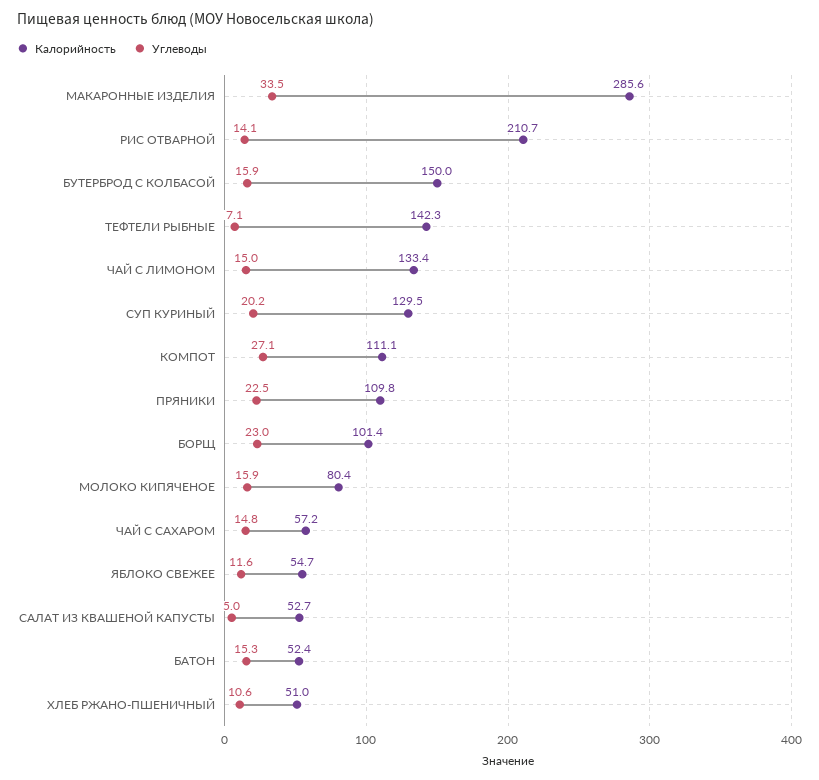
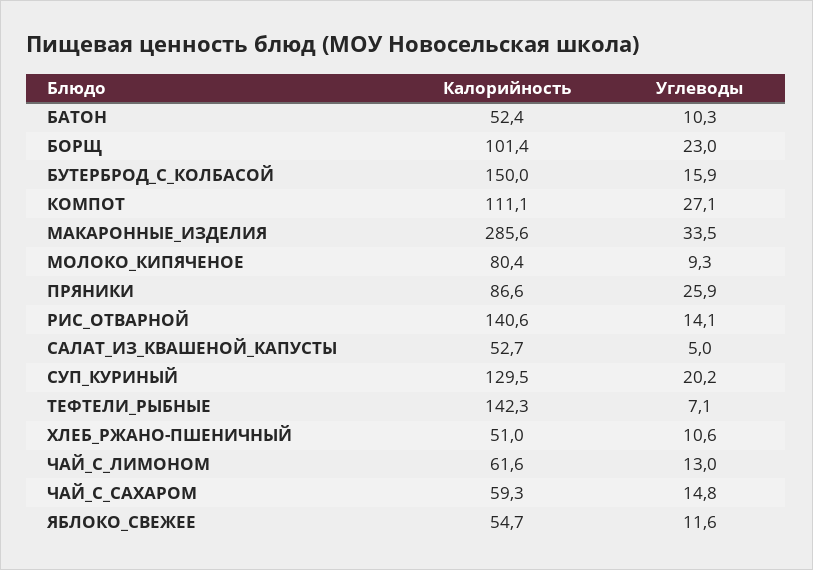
  {
    "Калорийность": {
      "МАКАРОННЫЕ ИЗДЕЛИЯ": 285.6,
-     "РИС ОТВАРНОЙ": 210.7,
+     "РИС ОТВАРНОЙ": 140.6,
      "БУТЕРБРОД С КОЛБАСОЙ": 150,
      "ТЕФТЕЛИ РЫБНЫЕ": 142.3,
-     "ЧАЙ С ЛИМОНОМ": 133.4,
+     "ЧАЙ С ЛИМОНОМ": 61.6,
      "СУП КУРИНЫЙ": 129.5,
      "КОМПОТ": 111.1,
-     "ПРЯНИКИ": 109.8,
+     "ПРЯНИКИ": 86.6,
      "БОРЩ": 101.4,
      "МОЛОКО КИПЯЧЕНОЕ": 80.4,
-     "ЧАЙ С САХАРОМ": 57.2,
+     "ЧАЙ С САХАРОМ": 59.3,
      "ЯБЛОКО СВЕЖЕЕ": 54.7,
      "САЛАТ ИЗ КВАШЕНОЙ КАПУСТЫ": 52.7,
      "БАТОН": 52.4,
      "ХЛЕБ РЖАНО-ПШЕНИЧНЫЙ": 51
    },
    "Углеводы": {
      "МАКАРОННЫЕ ИЗДЕЛИЯ": 33.5,
      "РИС ОТВАРНОЙ": 14.1,
      "БУТЕРБРОД С КОЛБАСОЙ": 15.9,
      "ТЕФТЕЛИ РЫБНЫЕ": 7.1,
-     "ЧАЙ С ЛИМОНОМ": 15,
+     "ЧАЙ С ЛИМОНОМ": 13,
      "СУП КУРИНЫЙ": 20.2,
      "КОМПОТ": 27.1,
-     "ПРЯНИКИ": 22.5,
+     "ПРЯНИКИ": 25.9,
      "БОРЩ": 23,
-     "МОЛОКО КИПЯЧЕНОЕ": 15.9,
+     "МОЛОКО КИПЯЧЕНОЕ": 9.3,
      "ЧАЙ С САХАРОМ": 14.8,
      "ЯБЛОКО СВЕЖЕЕ": 11.6,
      "САЛАТ ИЗ КВАШЕНОЙ КАПУСТЫ": 5,
-     "БАТОН": 15.3,
+     "БАТОН": 10.3,
      "ХЛЕБ РЖАНО-ПШЕНИЧНЫЙ": 10.6
    }
  }

